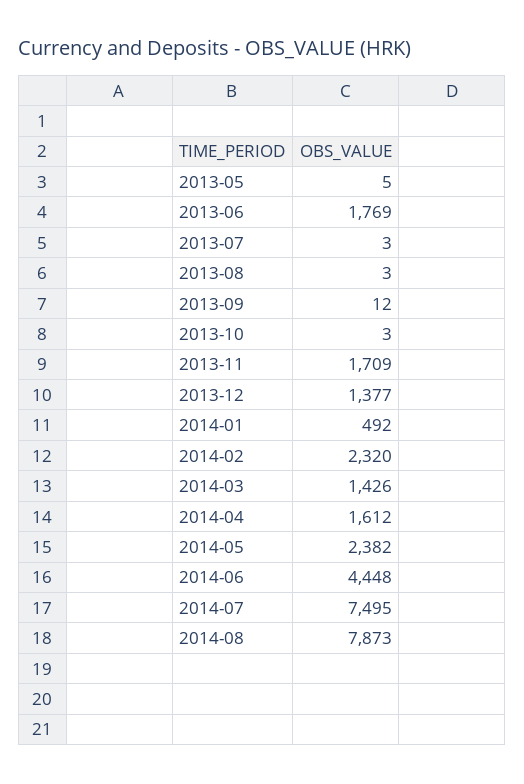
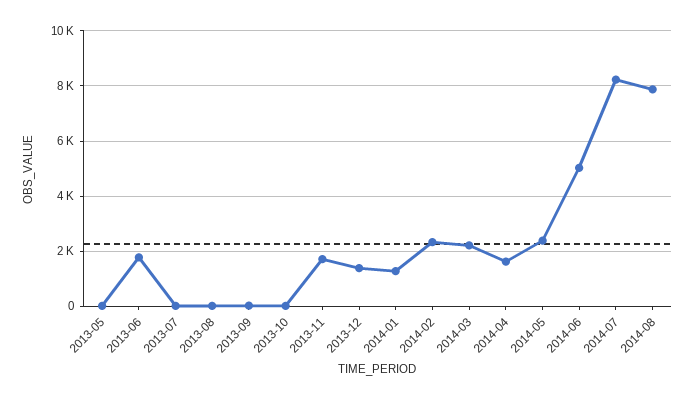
  {
    "2013-05": 5,
    "2013-06": 1769,
    "2013-07": 3,
    "2013-08": 3,
    "2013-09": 12,
    "2013-10": 3,
    "2013-11": 1709,
    "2013-12": 1377,
-   "2014-01": 492,
+   "2014-01": 1250,
    "2014-02": 2320,
-   "2014-03": 1426,
+   "2014-03": 2250,
    "2014-04": 1612,
    "2014-05": 2382,
-   "2014-06": 4448,
+   "2014-06": 5000,
-   "2014-07": 7495,
+   "2014-07": 8250,
    "2014-08": 7873
  }

